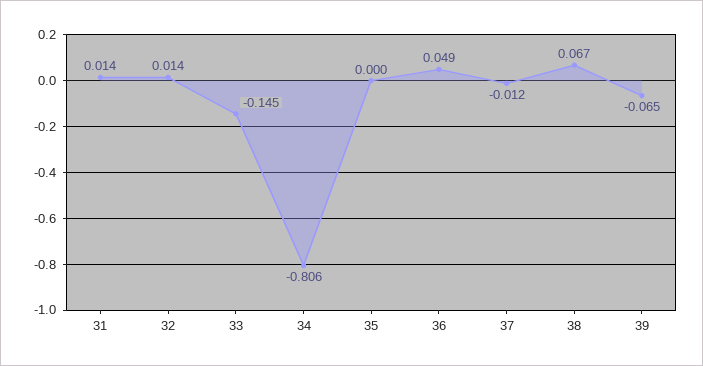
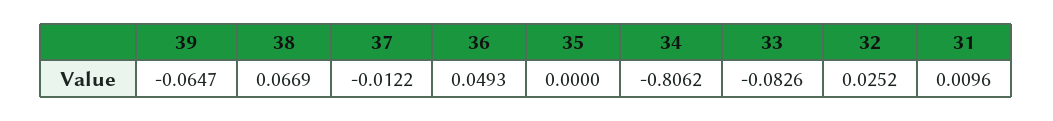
  {
-   "31": 0.014,
+   "31": 0.0096,
-   "32": 0.014,
+   "32": 0.0252,
-   "33": -0.145,
+   "33": -0.0826,
    "34": -0.8062,
    "35": 0,
    "36": 0.0493,
    "37": -0.0122,
    "38": 0.0669,
    "39": -0.0647
  }

